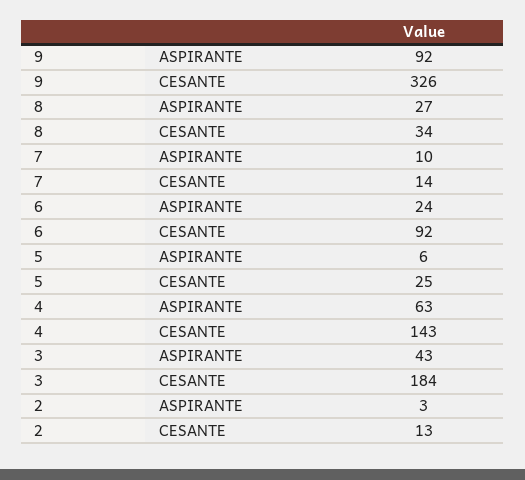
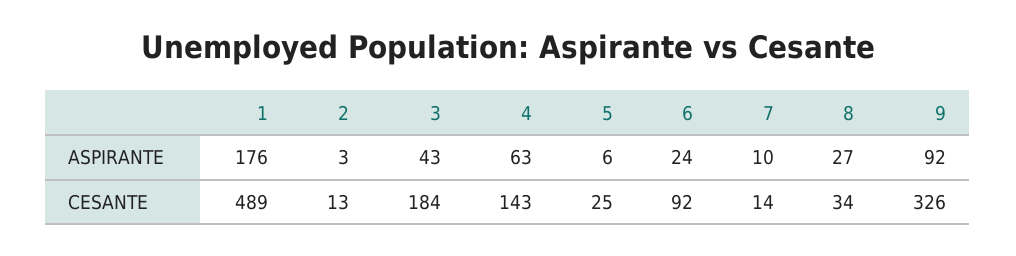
  {
    "9": {
      "ASPIRANTE": 92,
      "CESANTE": 326
    },
    "8": {
      "ASPIRANTE": 27,
      "CESANTE": 34
    },
    "7": {
      "ASPIRANTE": 10,
      "CESANTE": 14
    },
    "6": {
      "ASPIRANTE": 24,
      "CESANTE": 92
    },
    "5": {
      "ASPIRANTE": 6,
      "CESANTE": 25
    },
    "4": {
      "ASPIRANTE": 63,
      "CESANTE": 143
    },
    "3": {
      "ASPIRANTE": 43,
      "CESANTE": 184
    },
    "2": {
      "ASPIRANTE": 3,
      "CESANTE": 13
-   }
+   },
+   "1": {
+     "ASPIRANTE": 176,
+     "CESANTE": 489
+   }
  }

